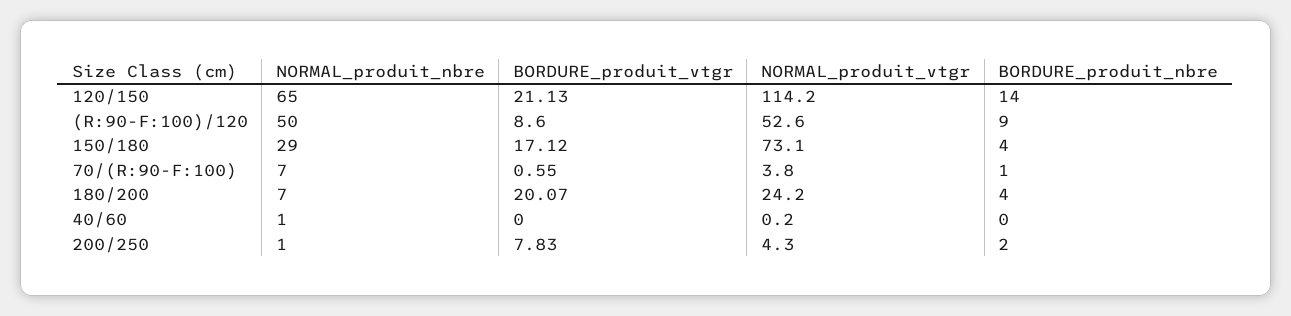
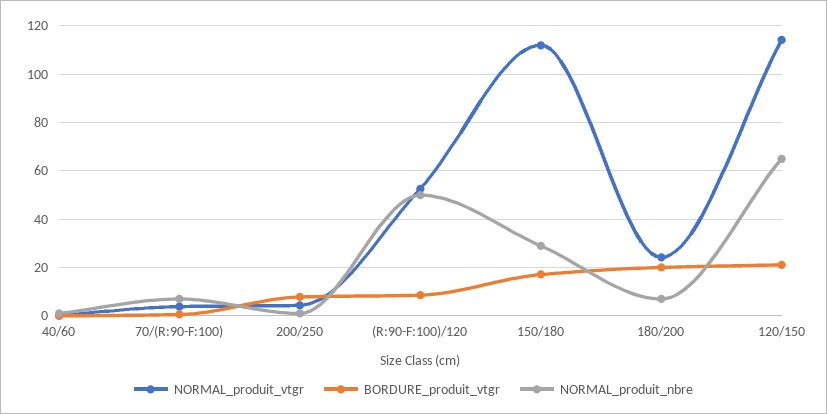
  {
    "NORMAL_produit_nbre": {
      "120/150": 65,
      "(R:90-F:100)/120": 50,
      "150/180": 29,
      "70/(R:90-F:100)": 7,
      "180/200": 7,
      "40/60": 1,
      "200/250": 1
    },
    "BORDURE_produit_vtgr": {
      "120/150": 21.13,
      "(R:90-F:100)/120": 8.6,
      "150/180": 17.12,
      "70/(R:90-F:100)": 0.55,
      "180/200": 20.07,
      "40/60": 0,
      "200/250": 7.83
    },
    "NORMAL_produit_vtgr": {
      "120/150": 114.2,
      "(R:90-F:100)/120": 52.6,
-     "150/180": 73.1,
+     "150/180": 112.5,
      "70/(R:90-F:100)": 3.8,
      "180/200": 24.2,
      "40/60": 0.2,
      "200/250": 4.3
-   },
+   }
-   "BORDURE_produit_nbre": {
-     "120/150": 14,
-     "(R:90-F:100)/120": 9,
-     "150/180": 4,
-     "70/(R:90-F:100)": 1,
-     "180/200": 4,
-     "40/60": 0,
-     "200/250": 2
-   }
  }

